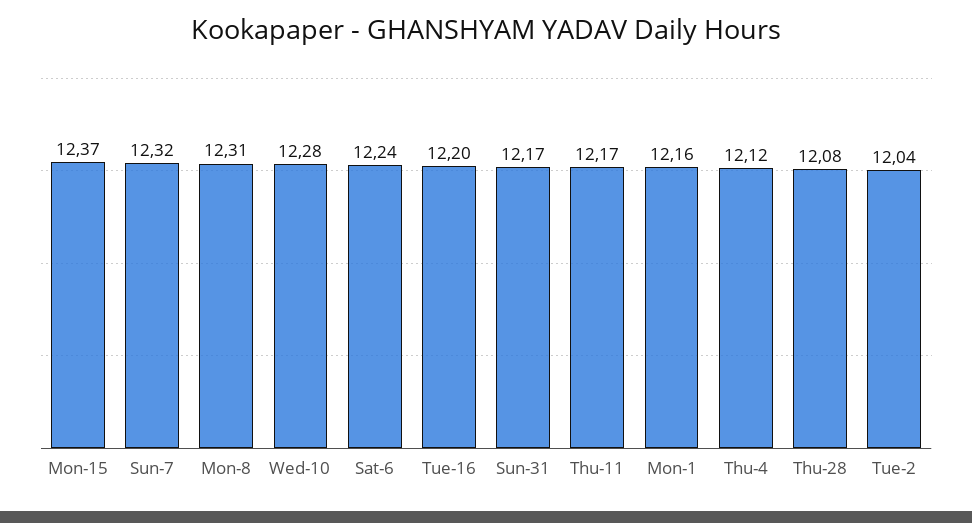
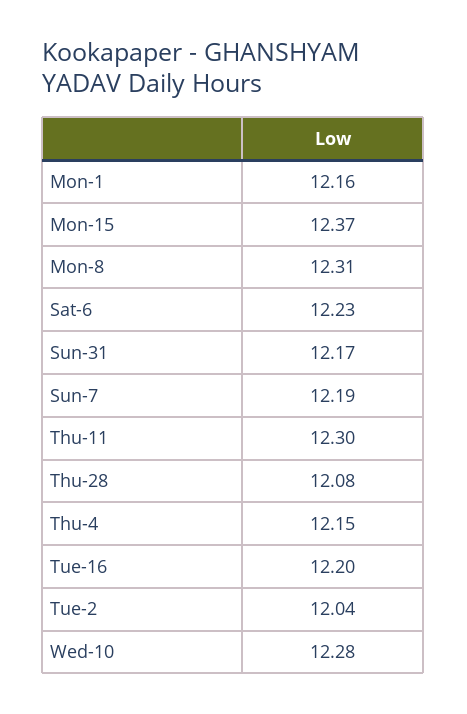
  {
    "Mon-15": 12.37,
-   "Sun-7": 12.32,
+   "Sun-7": 12.19,
    "Mon-8": 12.31,
    "Wed-10": 12.28,
-   "Sat-6": 12.24,
+   "Sat-6": 12.23,
    "Tue-16": 12.2,
    "Sun-31": 12.17,
-   "Thu-11": 12.17,
+   "Thu-11": 12.3,
    "Mon-1": 12.16,
-   "Thu-4": 12.12,
+   "Thu-4": 12.15,
    "Thu-28": 12.08,
    "Tue-2": 12.04
  }

